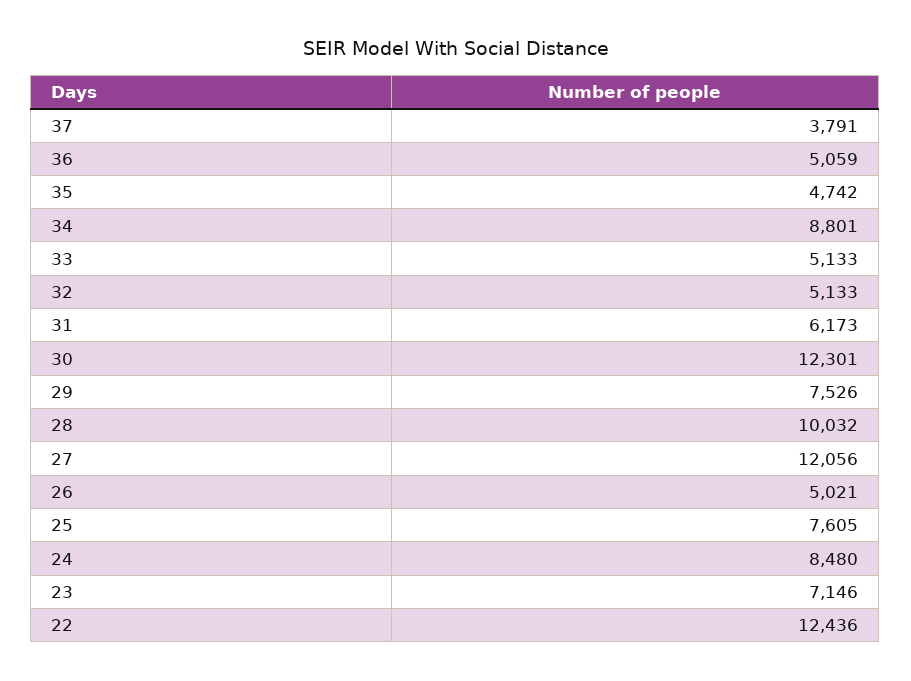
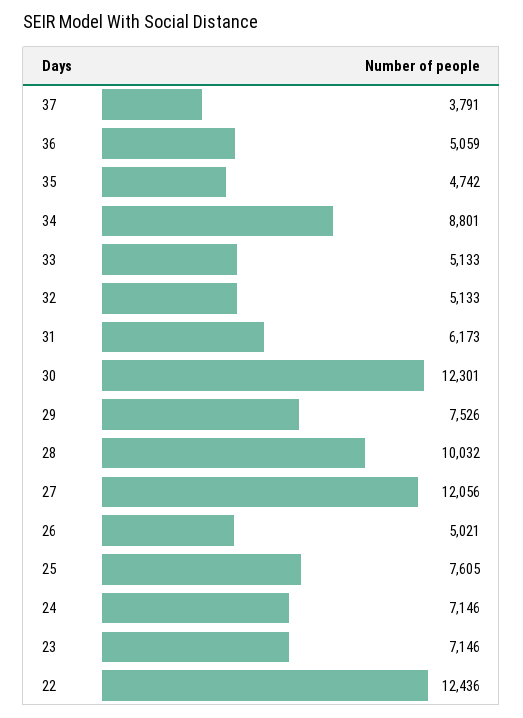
  {
    "37": 3791,
    "36": 5059,
    "35": 4742,
    "34": 8801,
    "33": 5133,
    "32": 5133,
    "31": 6173,
    "30": 12301,
    "29": 7526,
    "28": 10032,
    "27": 12056,
    "26": 5021,
    "25": 7605,
-   "24": 8480,
+   "24": 7146,
    "23": 7146,
    "22": 12436
  }

